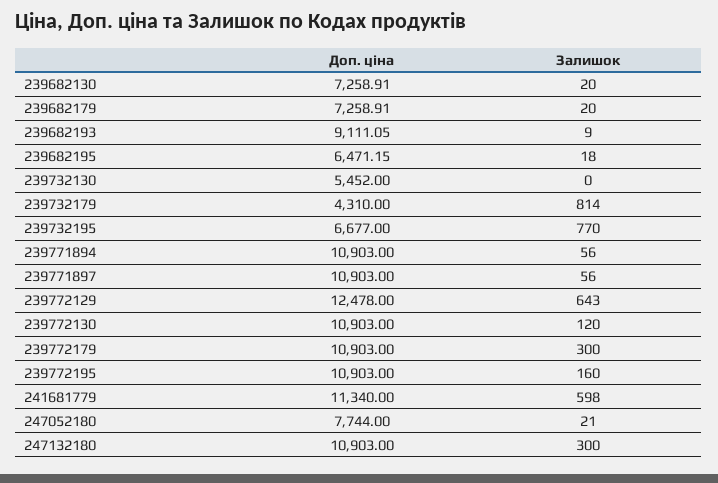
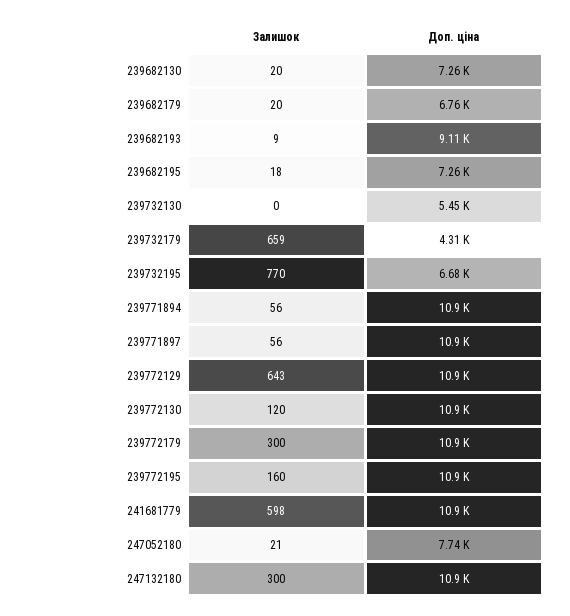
  {
    "Доп. ціна": {
      "239682130": 7258.91,
-     "239682179": 7258.91,
+     "239682179": 6760,
      "239682193": 9111.05,
-     "239682195": 6471.15,
+     "239682195": 7260,
      "239732130": 5452,
      "239732179": 4310,
      "239732195": 6677,
      "239771894": 10903,
      "239771897": 10903,
-     "239772129": 12478,
+     "239772129": 10900,
      "239772130": 10903,
      "239772179": 10903,
      "239772195": 10903,
-     "241681779": 11340,
+     "241681779": 10900,
      "247052180": 7744,
      "247132180": 10903
    },
    "Залишок": {
      "239682130": 20,
      "239682179": 20,
      "239682193": 9,
      "239682195": 18,
      "239732130": 0,
-     "239732179": 814,
+     "239732179": 659,
      "239732195": 770,
      "239771894": 56,
      "239771897": 56,
      "239772129": 643,
      "239772130": 120,
      "239772179": 300,
      "239772195": 160,
      "241681779": 598,
      "247052180": 21,
      "247132180": 300
    }
  }

